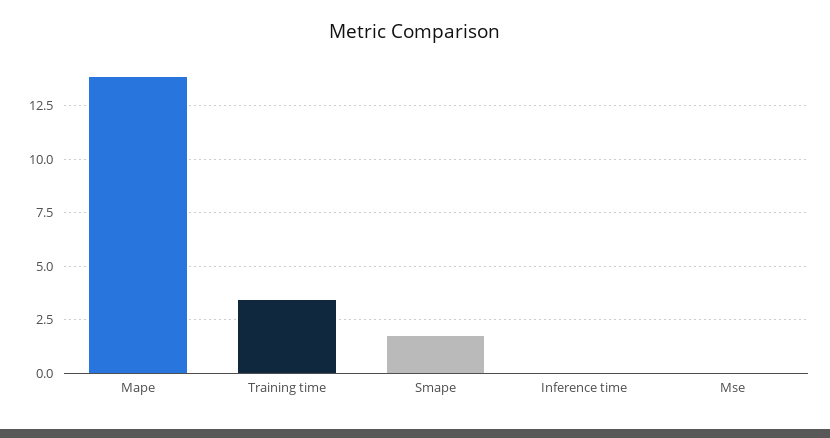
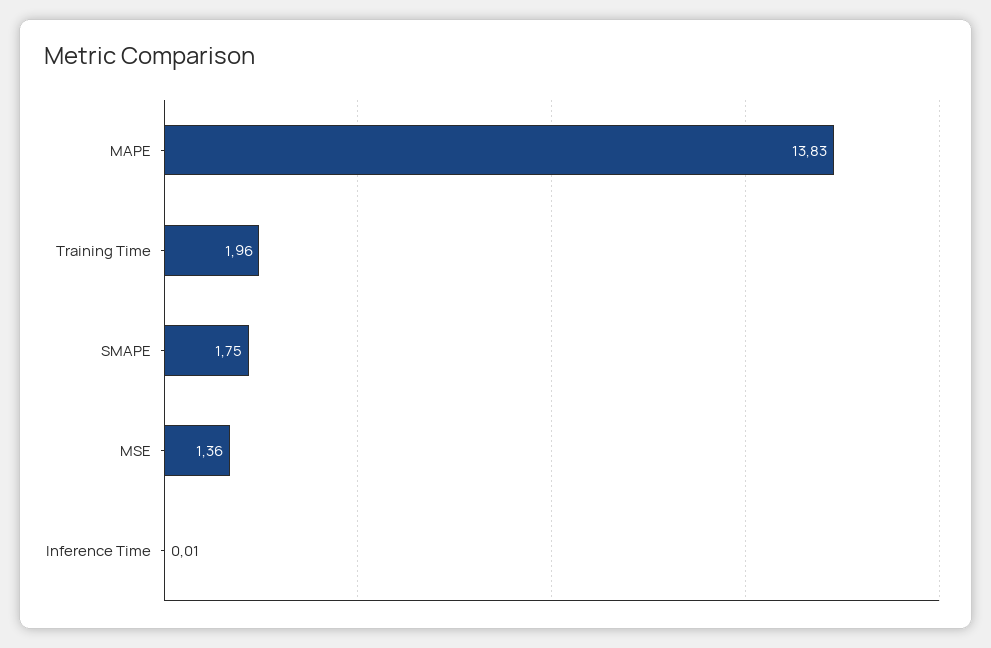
  {
    "Mape": 13.83,
-   "Training time": 3.5,
+   "Training time": 1.96,
    "Smape": 1.75,
    "Inference time": 0.01,
-   "Mse": 0
+   "Mse": 1.36
  }

